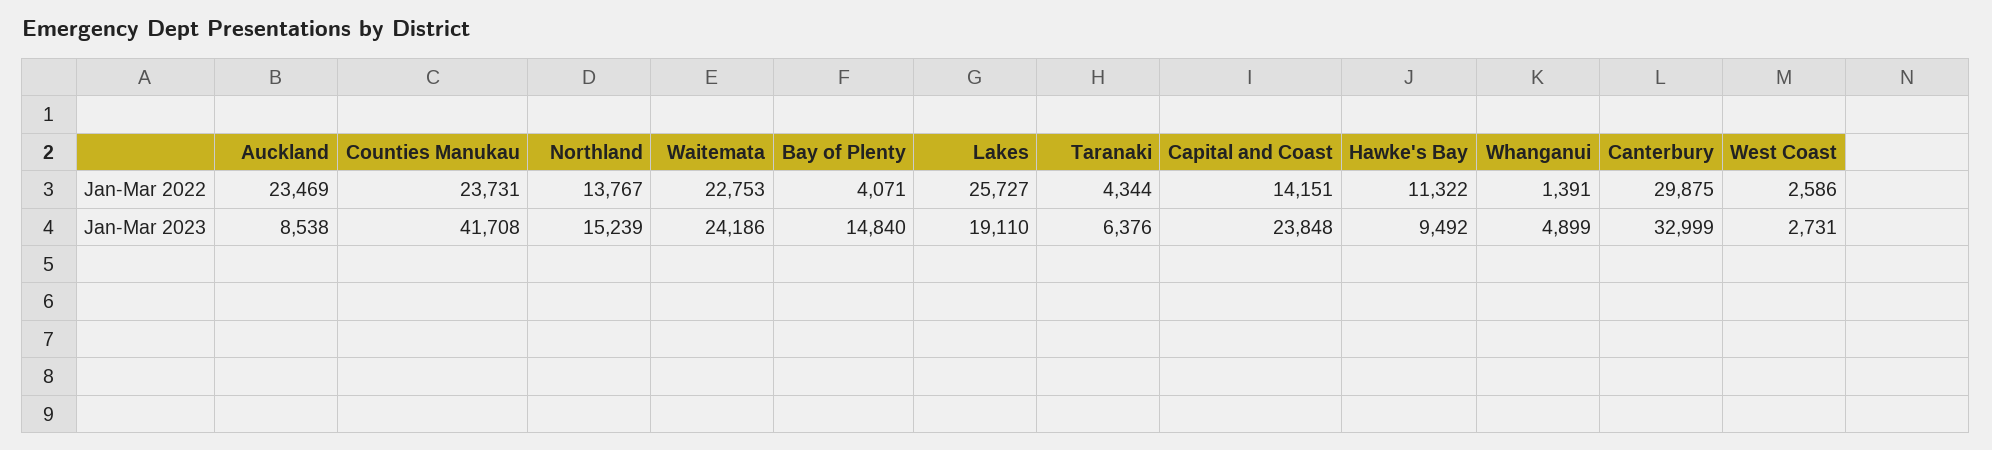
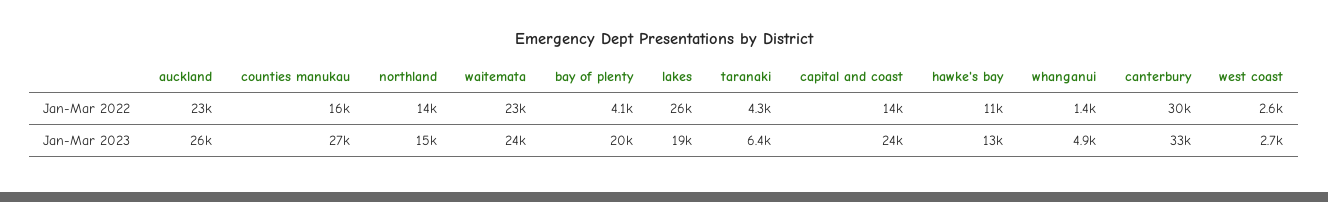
  {
    "Auckland": {
      "Jan-Mar 2022": 23469,
-     "Jan-Mar 2023": 8538
+     "Jan-Mar 2023": 26000
    },
    "Counties Manukau": {
-     "Jan-Mar 2022": 23731,
+     "Jan-Mar 2022": 16000,
-     "Jan-Mar 2023": 41708
+     "Jan-Mar 2023": 27000
    },
    "Northland": {
      "Jan-Mar 2022": 13767,
      "Jan-Mar 2023": 15239
    },
    "Waitemata": {
      "Jan-Mar 2022": 22753,
      "Jan-Mar 2023": 24186
    },
    "Bay of Plenty": {
      "Jan-Mar 2022": 4071,
-     "Jan-Mar 2023": 14840
+     "Jan-Mar 2023": 20000
    },
    "Lakes": {
      "Jan-Mar 2022": 25727,
      "Jan-Mar 2023": 19110
    },
    "Taranaki": {
      "Jan-Mar 2022": 4344,
      "Jan-Mar 2023": 6376
    },
    "Capital and Coast": {
      "Jan-Mar 2022": 14151,
      "Jan-Mar 2023": 23848
    },
    "Hawke's Bay": {
      "Jan-Mar 2022": 11322,
-     "Jan-Mar 2023": 9492
+     "Jan-Mar 2023": 13000
    },
    "Whanganui": {
      "Jan-Mar 2022": 1391,
      "Jan-Mar 2023": 4899
    },
    "Canterbury": {
      "Jan-Mar 2022": 29875,
      "Jan-Mar 2023": 32999
    },
    "West Coast": {
      "Jan-Mar 2022": 2586,
      "Jan-Mar 2023": 2731
    }
  }

